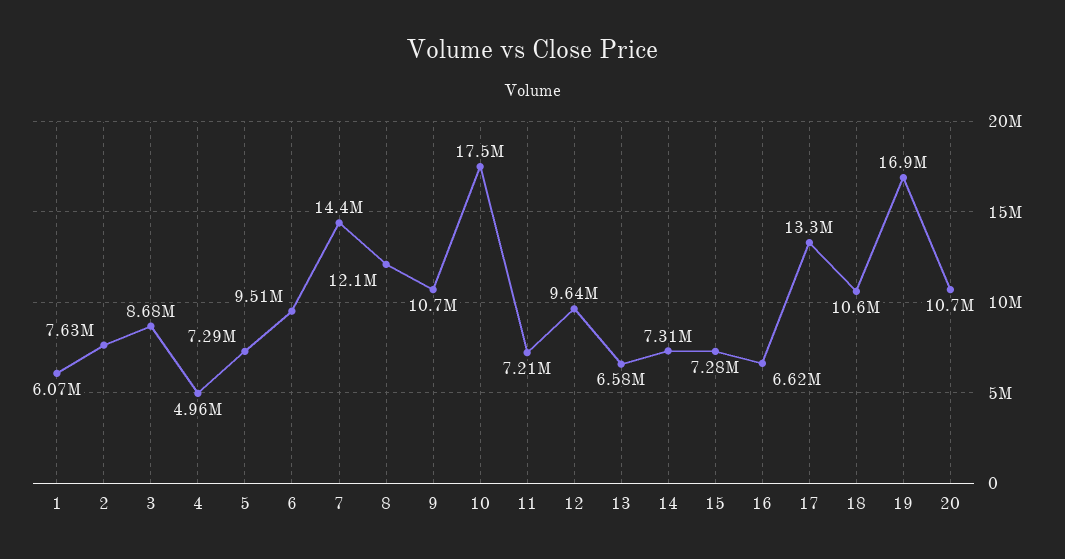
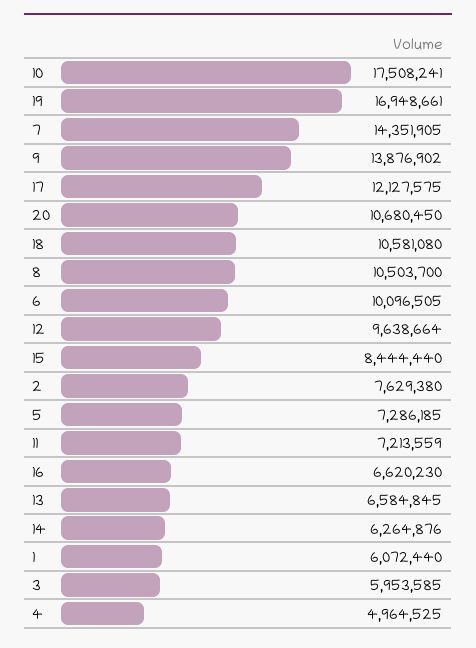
  {
    "1": 6072440,
    "2": 7629380,
-   "3": 8680000,
+   "3": 5953585,
    "4": 4964525,
    "5": 7286185,
-   "6": 9510000,
+   "6": 10096505,
    "7": 14351905,
-   "8": 12100000,
+   "8": 10503700,
-   "9": 10700000,
+   "9": 13876902,
    "10": 17508241,
    "11": 7213559,
    "12": 9638664,
    "13": 6584845,
-   "14": 7310000,
+   "14": 6264876,
-   "15": 7280000,
+   "15": 8444440,
    "16": 6620230,
-   "17": 13300000,
+   "17": 12127575,
    "18": 10581080,
    "19": 16948661,
    "20": 10680450
  }

